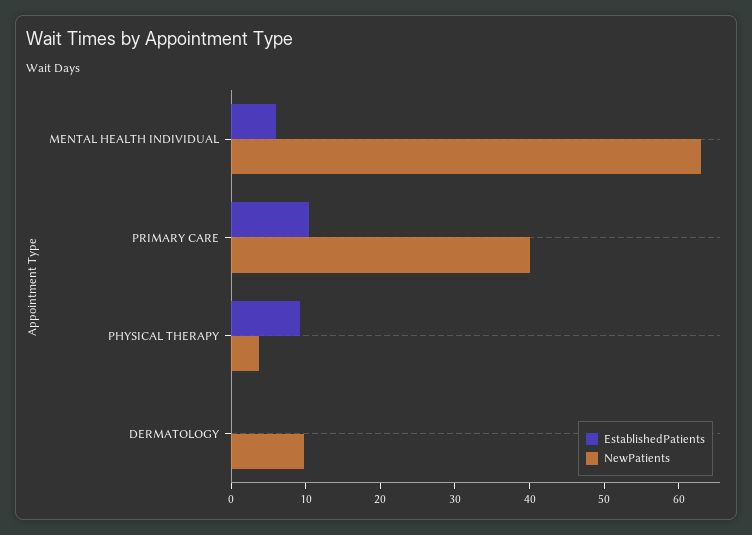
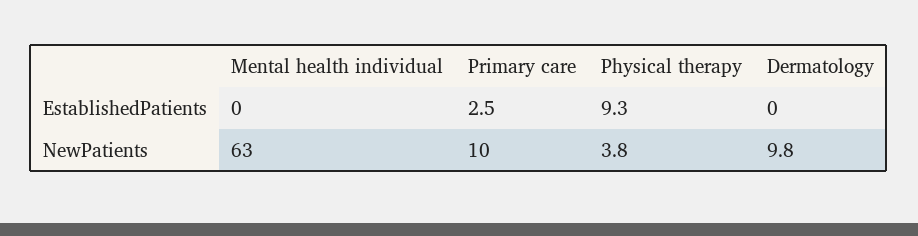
  {
    "EstablishedPatients": {
-     "MENTAL HEALTH INDIVIDUAL": 6,
+     "MENTAL HEALTH INDIVIDUAL": 0,
-     "PRIMARY CARE": 10,
+     "PRIMARY CARE": 2.5,
      "PHYSICAL THERAPY": 9.3,
      "DERMATOLOGY": 0
    },
    "NewPatients": {
      "MENTAL HEALTH INDIVIDUAL": 63,
-     "PRIMARY CARE": 40,
+     "PRIMARY CARE": 10,
      "PHYSICAL THERAPY": 3.8,
      "DERMATOLOGY": 9.8
    }
  }

